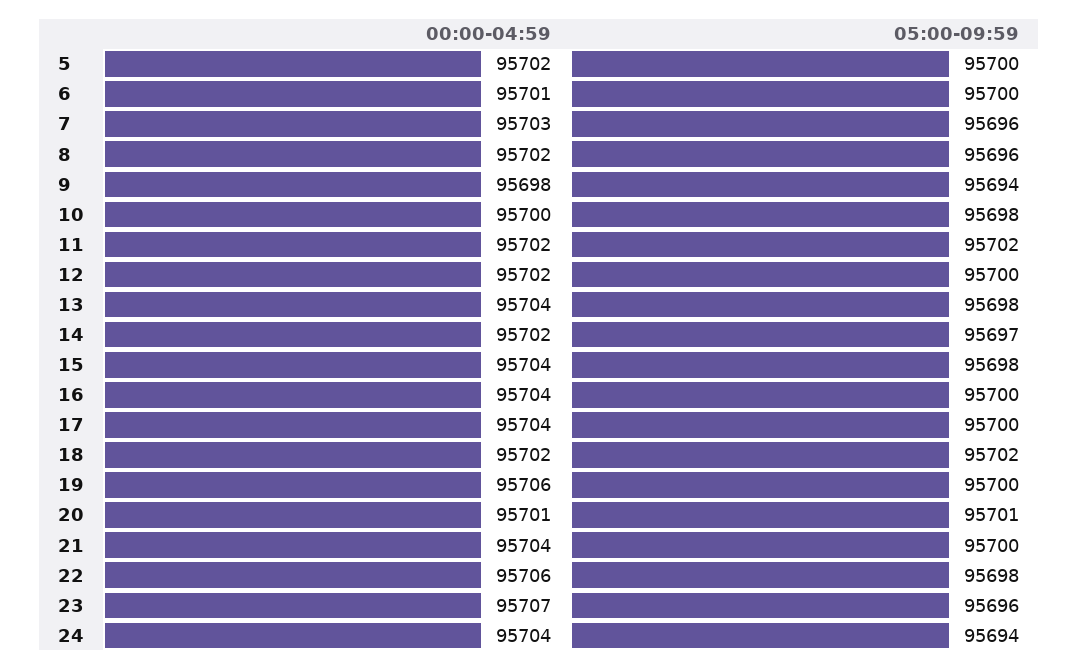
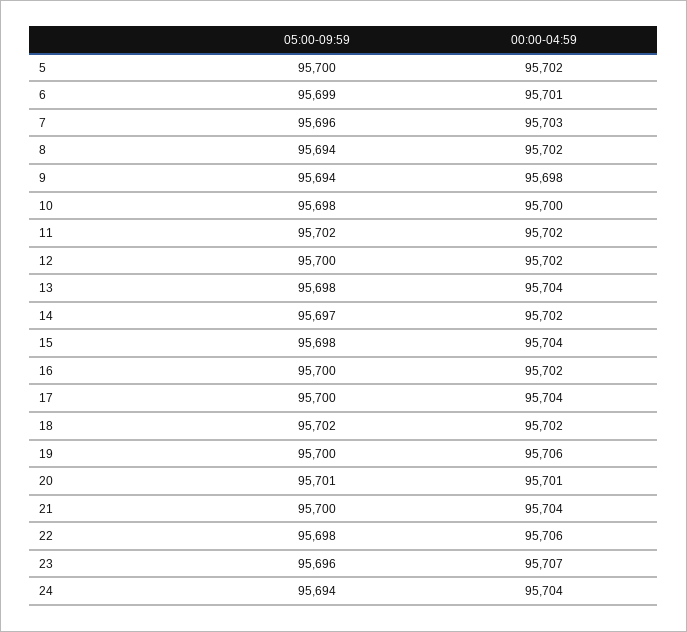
  {
    "00:00-04:59": {
      "5": 95702,
      "6": 95701,
      "7": 95703,
      "8": 95702,
      "9": 95698,
      "10": 95700,
      "11": 95702,
      "12": 95702,
      "13": 95704,
      "14": 95702,
      "15": 95704,
-     "16": 95704,
+     "16": 95702,
      "17": 95704,
      "18": 95702,
      "19": 95706,
      "20": 95701,
      "21": 95704,
      "22": 95706,
      "23": 95707,
      "24": 95704
    },
    "05:00-09:59": {
      "5": 95700,
-     "6": 95700,
+     "6": 95699,
      "7": 95696,
-     "8": 95696,
+     "8": 95694,
      "9": 95694,
      "10": 95698,
      "11": 95702,
      "12": 95700,
      "13": 95698,
      "14": 95697,
      "15": 95698,
      "16": 95700,
      "17": 95700,
      "18": 95702,
      "19": 95700,
      "20": 95701,
      "21": 95700,
      "22": 95698,
      "23": 95696,
      "24": 95694
    }
  }

